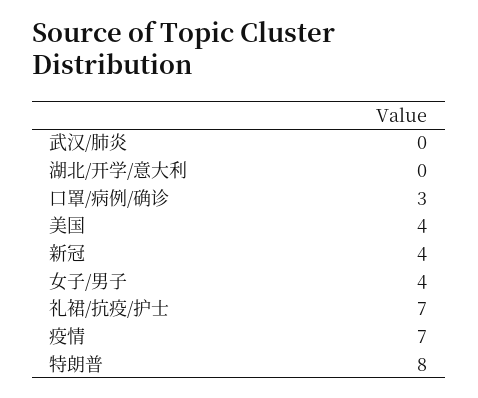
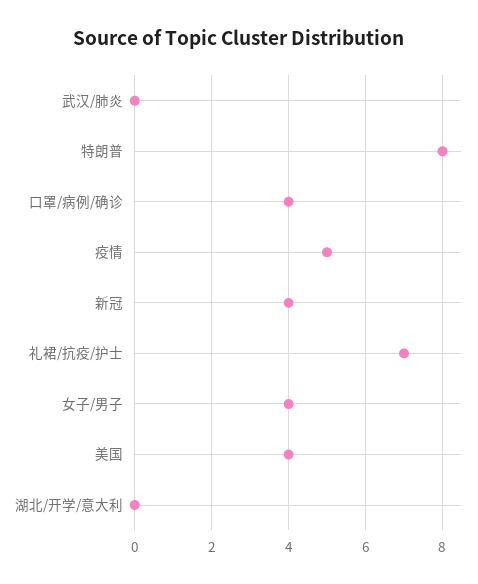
  {
    "武汉/肺炎": 0,
    "湖北/开学/意大利": 0,
-   "口罩/病例/确诊": 3,
+   "口罩/病例/确诊": 4,
    "美国": 4,
    "新冠": 4,
    "女子/男子": 4,
    "礼裙/抗疫/护士": 7,
-   "疫情": 7,
+   "疫情": 5,
    "特朗普": 8
  }

